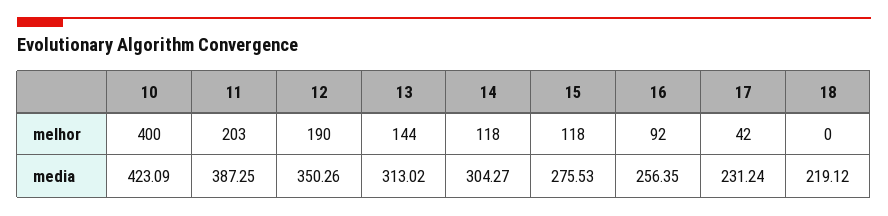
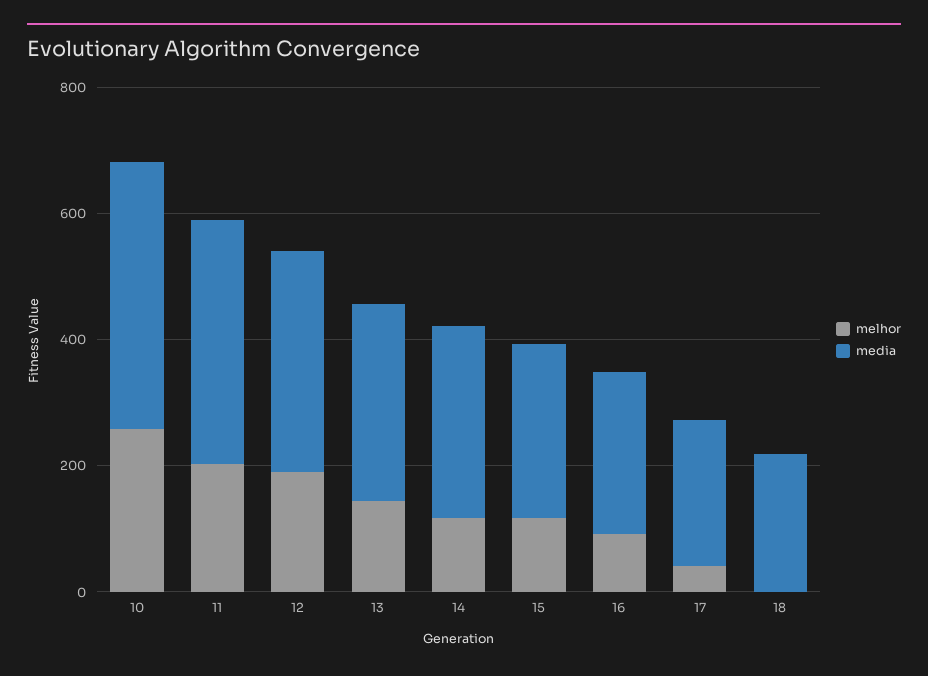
  {
    "melhor": {
-     "10": 400,
+     "10": 250,
      "11": 203,
      "12": 190,
      "13": 144,
      "14": 118,
      "15": 118,
      "16": 92,
      "17": 42,
      "18": 0
    },
    "media": {
      "10": 423.09,
      "11": 387.25,
      "12": 350.26,
      "13": 313.02,
      "14": 304.27,
      "15": 275.53,
      "16": 256.35,
      "17": 231.24,
      "18": 219.12
    }
  }

